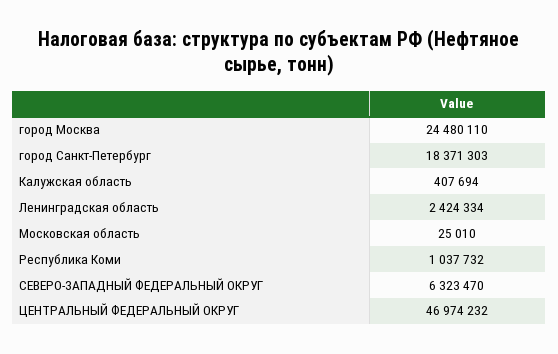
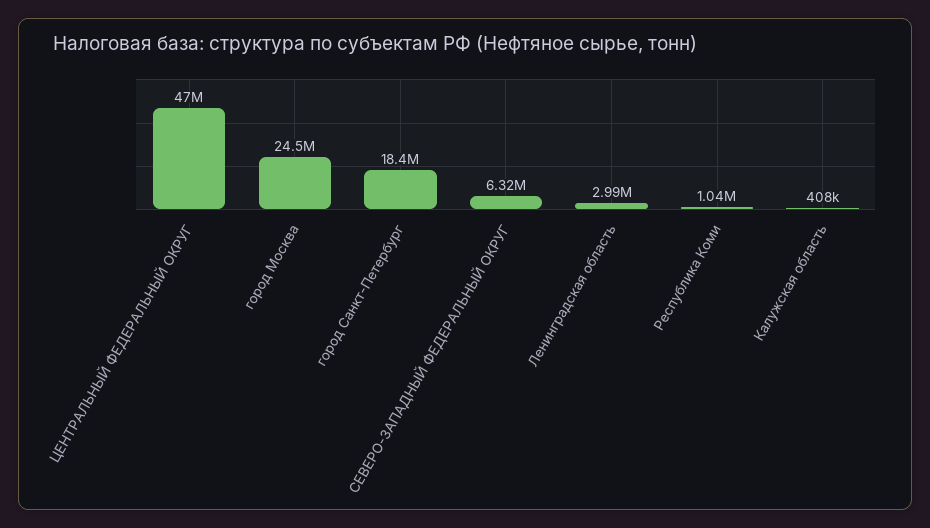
  {
    "город Москва": 24480110,
    "город Санкт-Петербург": 18371303,
    "Калужская область": 407694,
-   "Ленинградская область": 2424334,
+   "Ленинградская область": 2990000,
-   "Московская область": 25010,
    "Республика Коми": 1037732,
    "СЕВЕРО-ЗАПАДНЫЙ ФЕДЕРАЛЬНЫЙ ОКРУГ": 6323470,
    "ЦЕНТРАЛЬНЫЙ ФЕДЕРАЛЬНЫЙ ОКРУГ": 46974232
  }

